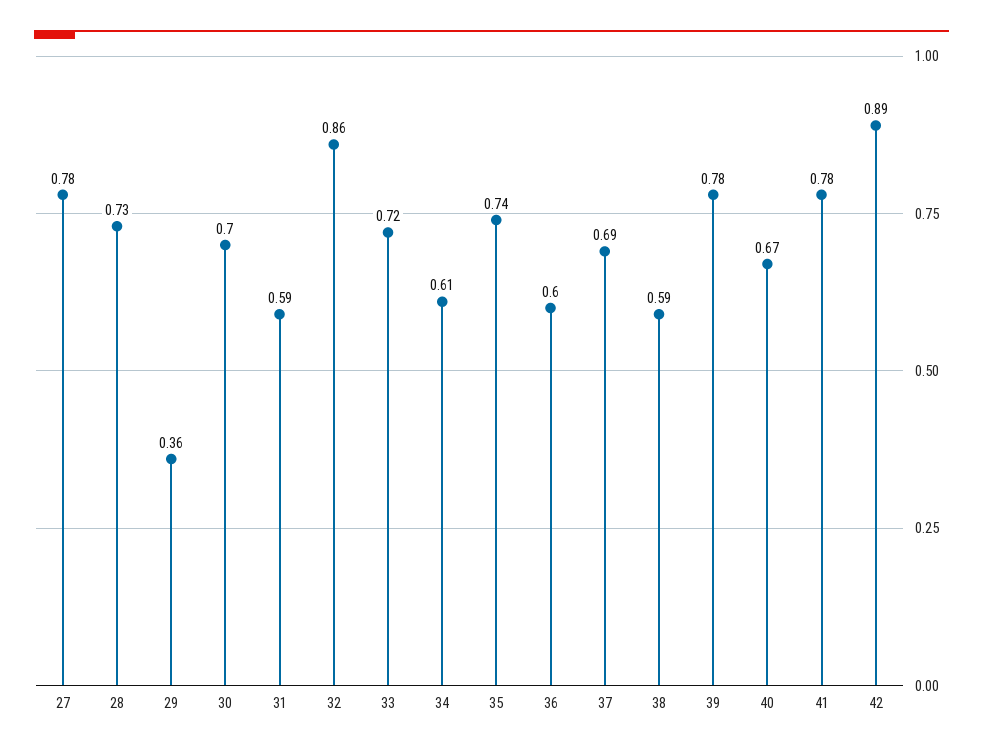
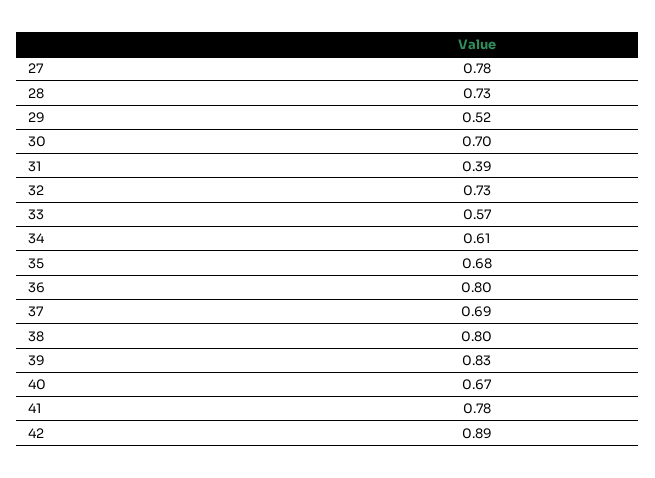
  {
    "27": 0.78,
    "28": 0.73,
-   "29": 0.36,
+   "29": 0.52,
    "30": 0.7,
-   "31": 0.59,
+   "31": 0.39,
-   "32": 0.86,
+   "32": 0.73,
-   "33": 0.72,
+   "33": 0.57,
    "34": 0.61,
-   "35": 0.74,
+   "35": 0.68,
-   "36": 0.6,
+   "36": 0.8,
    "37": 0.69,
-   "38": 0.59,
+   "38": 0.8,
-   "39": 0.78,
+   "39": 0.83,
    "40": 0.67,
    "41": 0.78,
    "42": 0.89
  }

